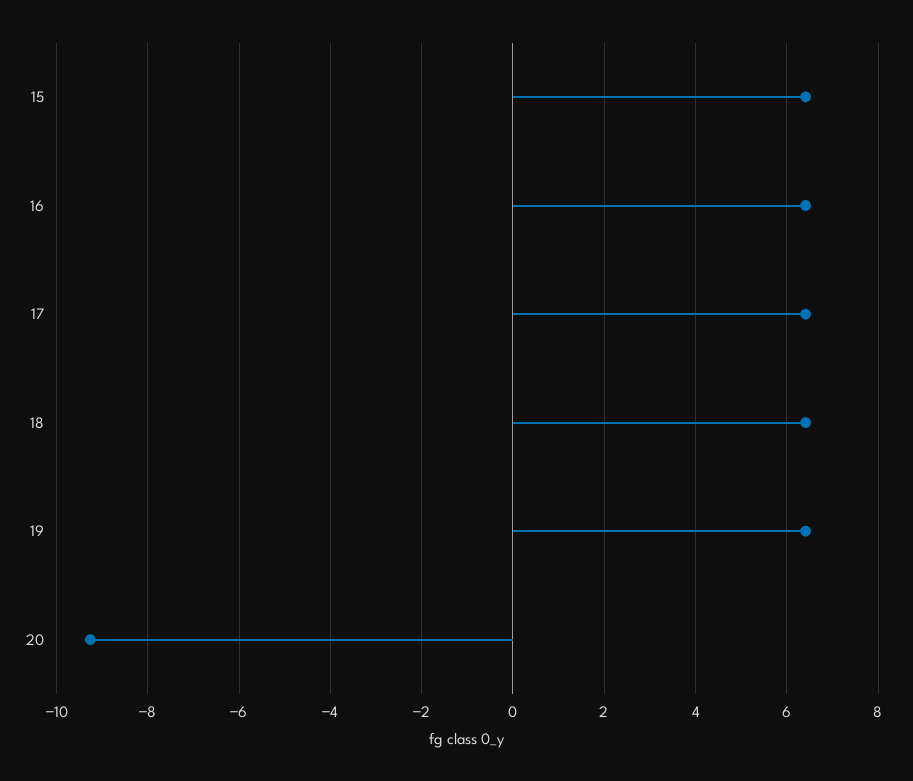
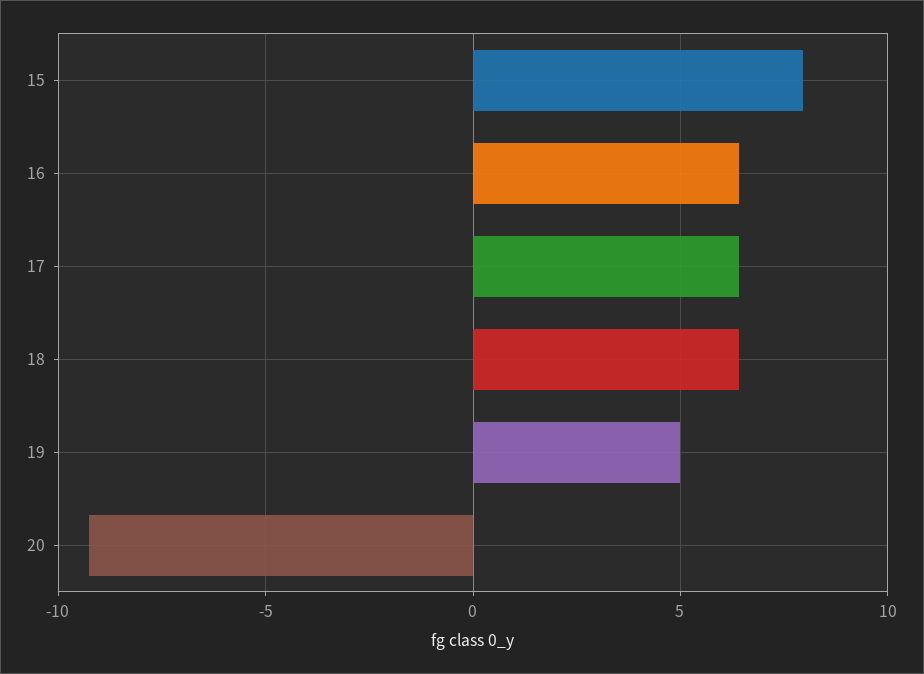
  {
-   "15": 6.4,
+   "15": 8,
    "16": 6.4,
    "17": 6.4,
    "18": 6.4,
-   "19": 6.4,
+   "19": 5,
    "20": -9.2
  }

